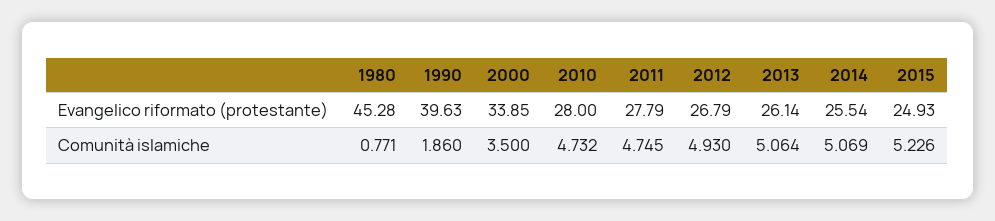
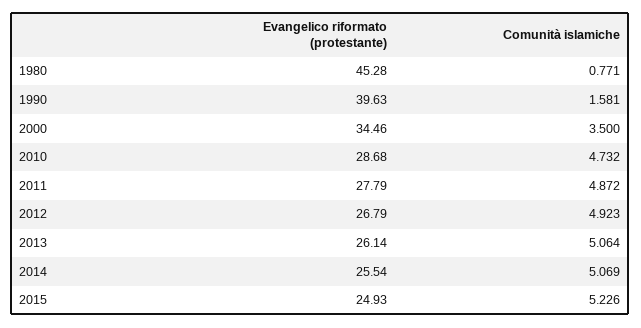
  {
    "1980": {
      "Evangelico riformato (protestante)": 45.28,
      "Comunità islamiche": 0.771
    },
    "1990": {
      "Evangelico riformato (protestante)": 39.63,
-     "Comunità islamiche": 1.86
+     "Comunità islamiche": 1.581
    },
    "2000": {
-     "Evangelico riformato (protestante)": 33.85,
+     "Evangelico riformato (protestante)": 34.46,
      "Comunità islamiche": 3.5
    },
    "2010": {
-     "Evangelico riformato (protestante)": 28,
+     "Evangelico riformato (protestante)": 28.68,
      "Comunità islamiche": 4.732
    },
    "2011": {
      "Evangelico riformato (protestante)": 27.79,
-     "Comunità islamiche": 4.745
+     "Comunità islamiche": 4.872
    },
    "2012": {
      "Evangelico riformato (protestante)": 26.79,
-     "Comunità islamiche": 4.93
+     "Comunità islamiche": 4.923
    },
    "2013": {
      "Evangelico riformato (protestante)": 26.14,
      "Comunità islamiche": 5.064
    },
    "2014": {
      "Evangelico riformato (protestante)": 25.54,
      "Comunità islamiche": 5.069
    },
    "2015": {
      "Evangelico riformato (protestante)": 24.93,
      "Comunità islamiche": 5.226
    }
  }

